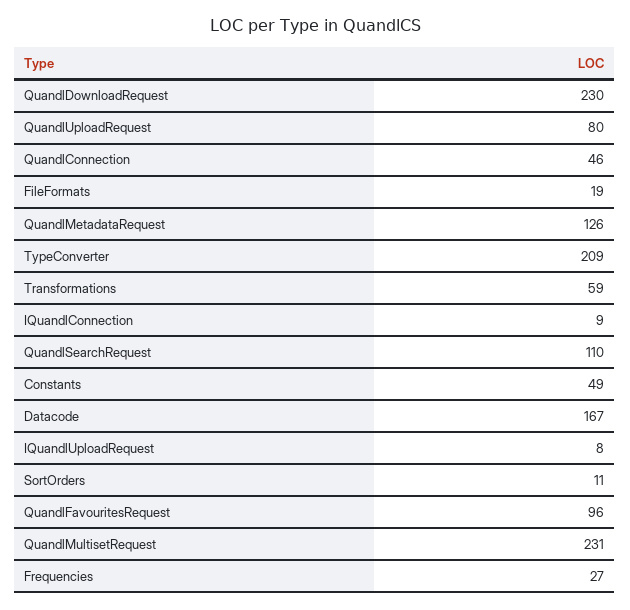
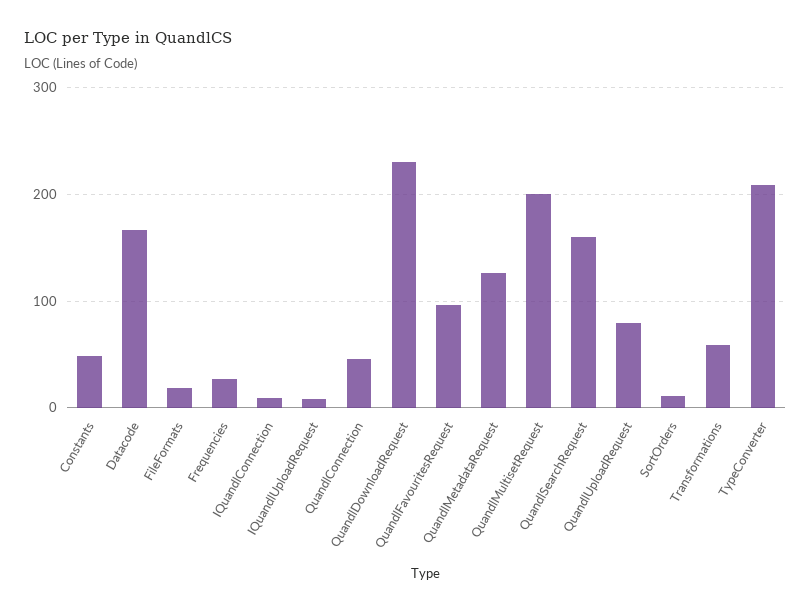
  {
    "QuandlDownloadRequest": 230,
    "QuandlUploadRequest": 80,
    "QuandlConnection": 46,
    "FileFormats": 19,
    "QuandlMetadataRequest": 126,
    "TypeConverter": 209,
    "Transformations": 59,
    "IQuandlConnection": 9,
-   "QuandlSearchRequest": 110,
+   "QuandlSearchRequest": 160,
    "Constants": 49,
    "Datacode": 167,
    "IQuandlUploadRequest": 8,
    "SortOrders": 11,
    "QuandlFavouritesRequest": 96,
-   "QuandlMultisetRequest": 231,
+   "QuandlMultisetRequest": 200,
    "Frequencies": 27
  }

